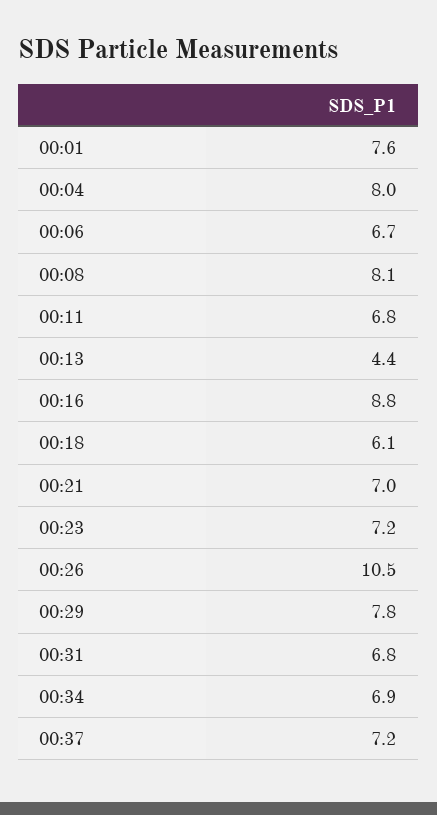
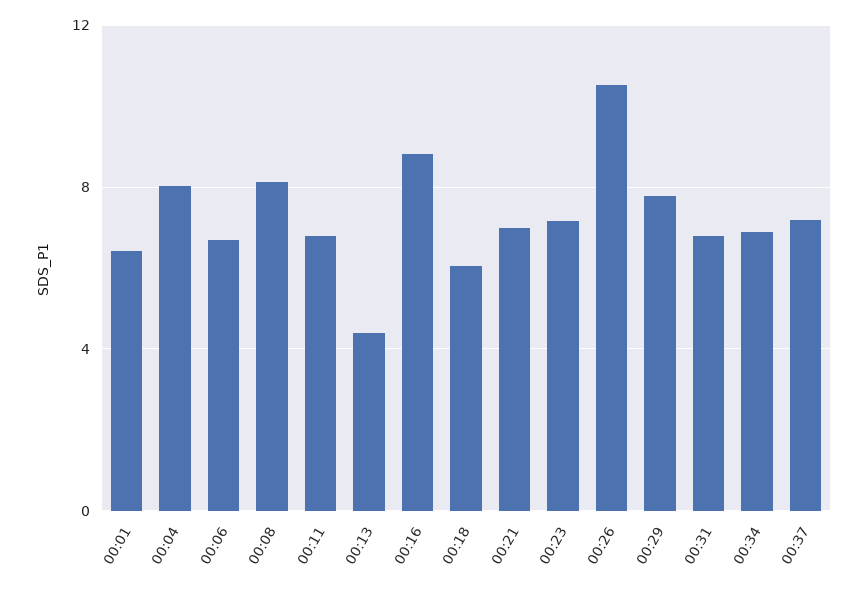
  {
-   "00:01": 7.6,
+   "00:01": 6.5,
    "00:04": 8,
    "00:06": 6.7,
    "00:08": 8.1,
    "00:11": 6.8,
    "00:13": 4.4,
    "00:16": 8.8,
    "00:18": 6.1,
    "00:21": 7,
    "00:23": 7.2,
    "00:26": 10.5,
    "00:29": 7.8,
    "00:31": 6.8,
    "00:34": 6.9,
    "00:37": 7.2
  }

